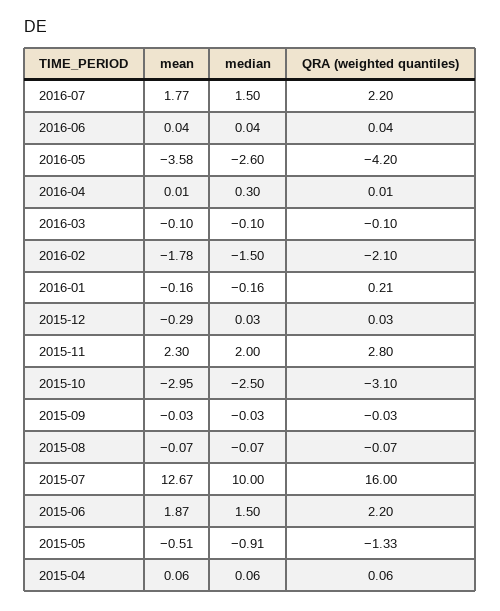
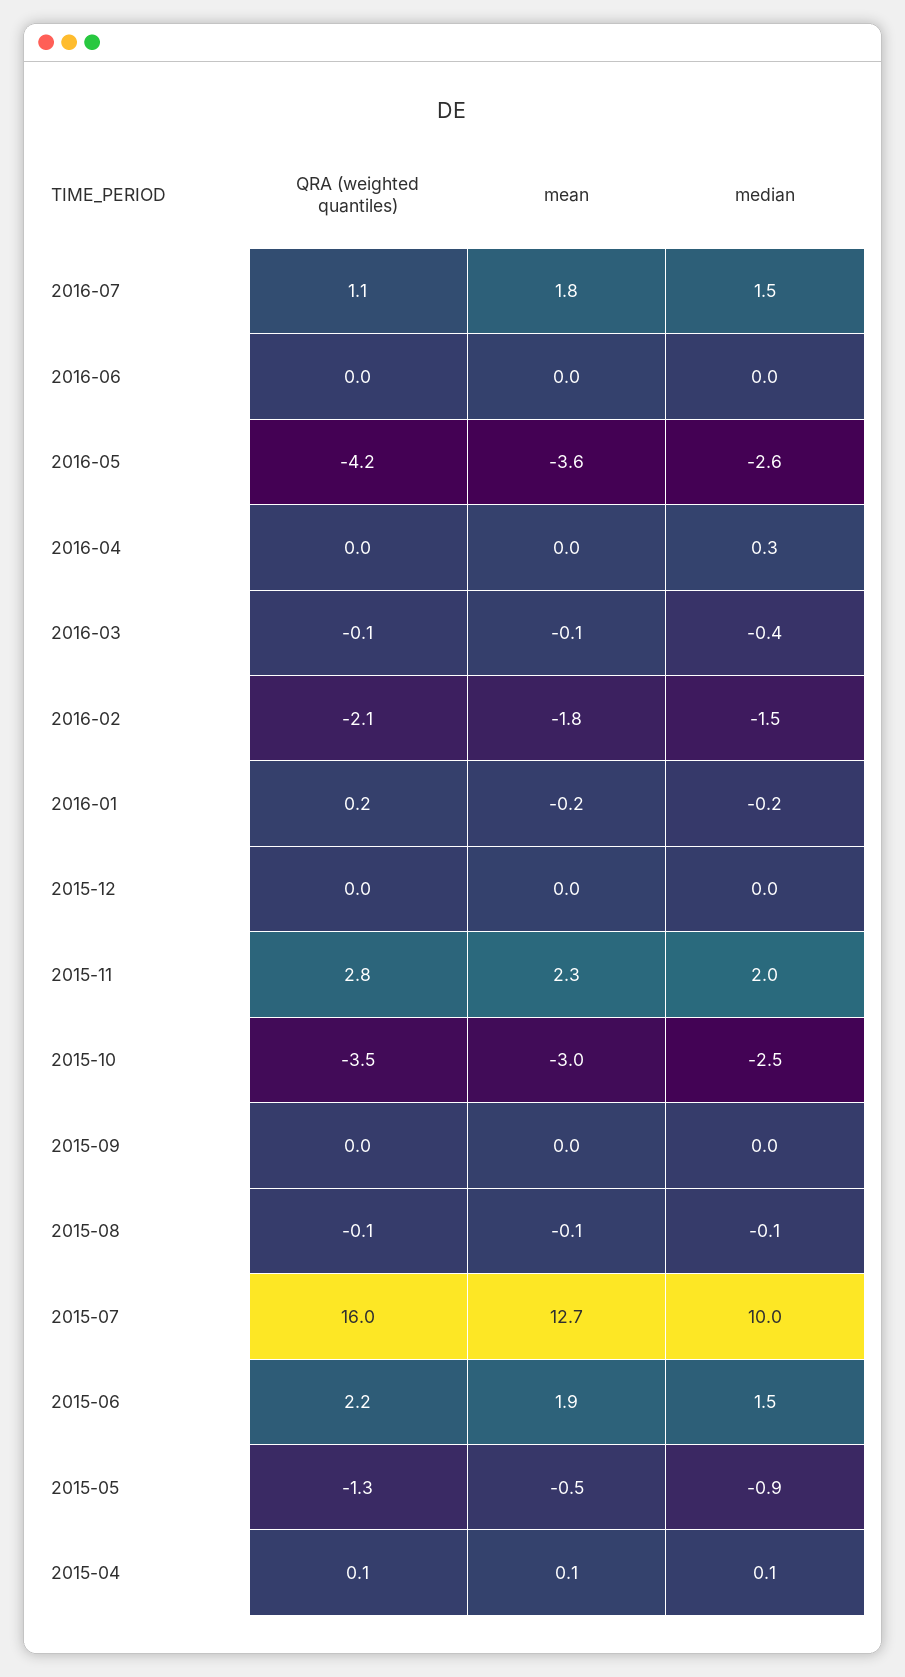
  {
    "mean": {
      "2016-07": 1.77,
      "2016-06": 0.04,
      "2016-05": -3.58,
      "2016-04": 0.01,
      "2016-03": -0.1,
      "2016-02": -1.78,
      "2016-01": -0.16,
-     "2015-12": -0.29,
+     "2015-12": 0,
      "2015-11": 2.3,
      "2015-10": -2.95,
      "2015-09": -0.03,
      "2015-08": -0.07,
      "2015-07": 12.67,
      "2015-06": 1.87,
      "2015-05": -0.51,
      "2015-04": 0.06
    },
    "median": {
      "2016-07": 1.5,
      "2016-06": 0.04,
      "2016-05": -2.6,
      "2016-04": 0.3,
-     "2016-03": -0.1,
+     "2016-03": -0.4,
      "2016-02": -1.5,
      "2016-01": -0.16,
      "2015-12": 0.03,
      "2015-11": 2,
      "2015-10": -2.5,
      "2015-09": -0.03,
      "2015-08": -0.07,
      "2015-07": 10,
      "2015-06": 1.5,
      "2015-05": -0.91,
      "2015-04": 0.06
    },
    "QRA (weighted quantiles)": {
-     "2016-07": 2.2,
+     "2016-07": 1.1,
      "2016-06": 0.04,
      "2016-05": -4.2,
      "2016-04": 0.01,
      "2016-03": -0.1,
      "2016-02": -2.1,
      "2016-01": 0.21,
      "2015-12": 0.03,
      "2015-11": 2.8,
-     "2015-10": -3.1,
+     "2015-10": -3.5,
      "2015-09": -0.03,
      "2015-08": -0.07,
      "2015-07": 16,
      "2015-06": 2.2,
      "2015-05": -1.33,
      "2015-04": 0.06
    }
  }

